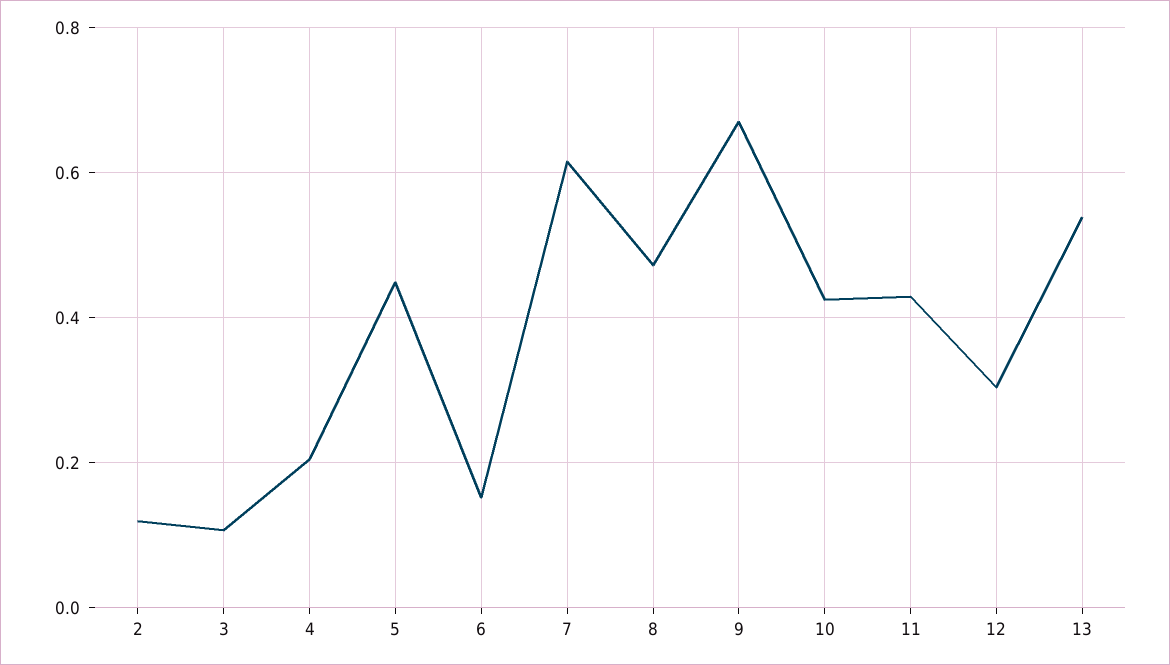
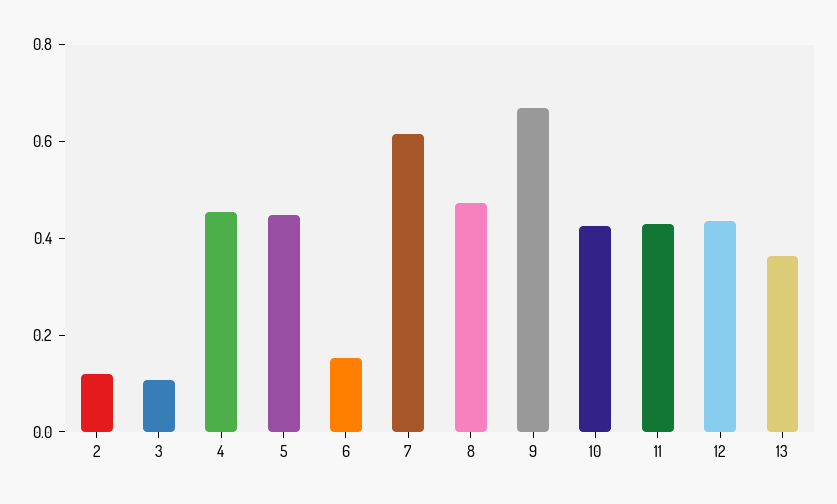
  {
    "2": 0.12,
    "3": 0.1,
-   "4": 0.2,
+   "4": 0.45,
    "5": 0.44,
    "6": 0.16,
    "7": 0.62,
    "8": 0.48,
    "9": 0.66,
    "10": 0.42,
    "11": 0.42,
-   "12": 0.3,
+   "12": 0.45,
-   "13": 0.54
+   "13": 0.35
  }

